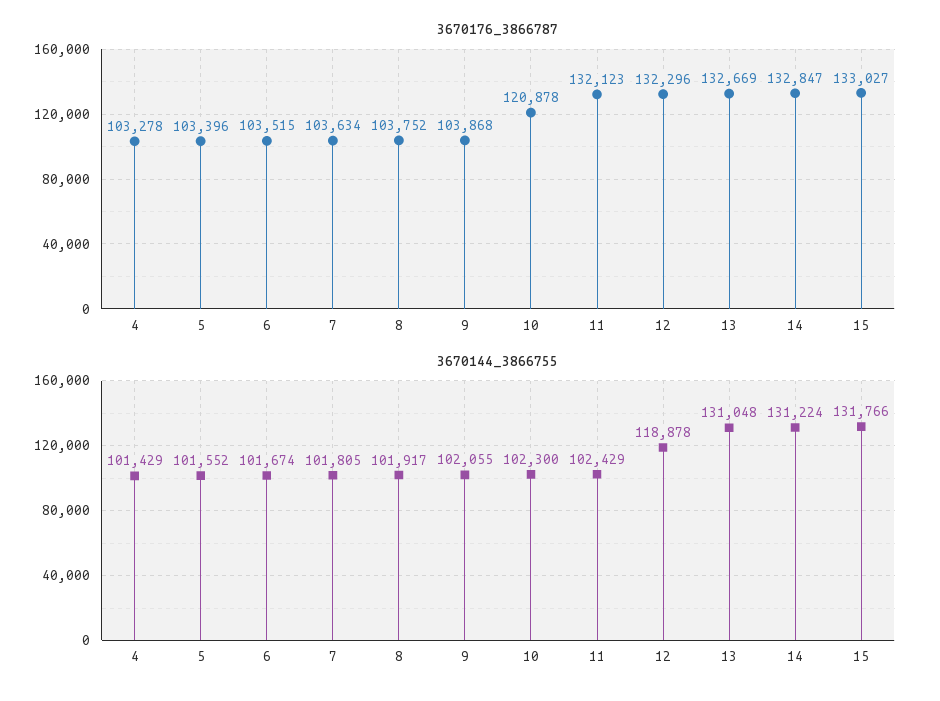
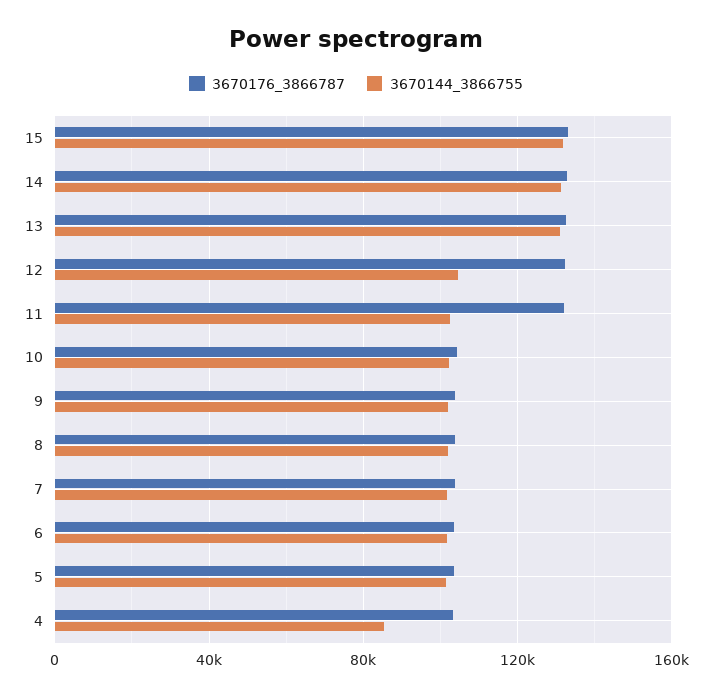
  {
    "3670176_3866787": {
      "4": 103278,
      "5": 103396,
      "6": 103515,
      "7": 103634,
      "8": 103752,
      "9": 103868,
-     "10": 120878,
+     "10": 105000,
      "11": 132123,
      "12": 132296,
      "13": 132669,
      "14": 132847,
      "15": 133027
    },
    "3670144_3866755": {
-     "4": 101429,
+     "4": 85000,
      "5": 101552,
      "6": 101674,
      "7": 101805,
      "8": 101917,
      "9": 102055,
      "10": 102300,
      "11": 102429,
-     "12": 118878,
+     "12": 105000,
      "13": 131048,
      "14": 131224,
      "15": 131766
    }
  }

